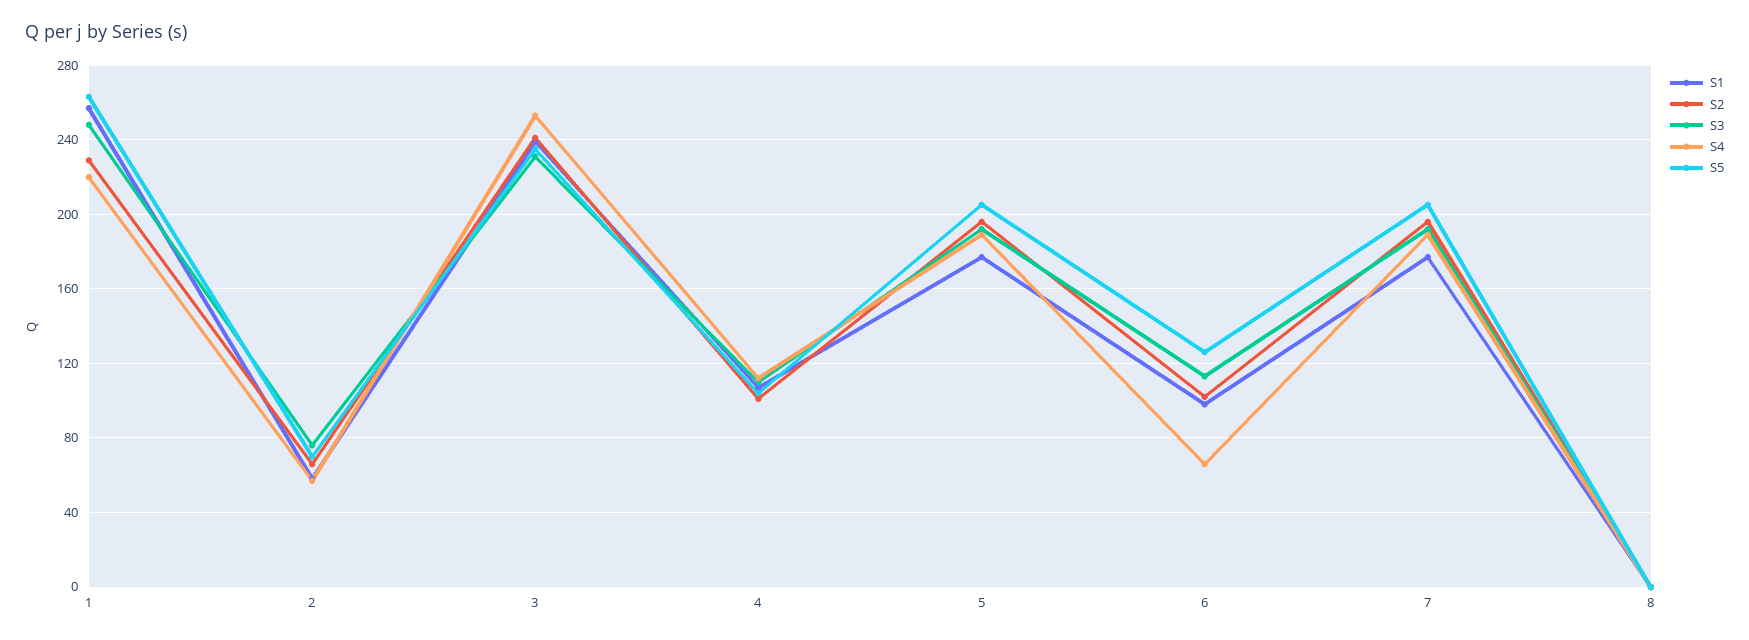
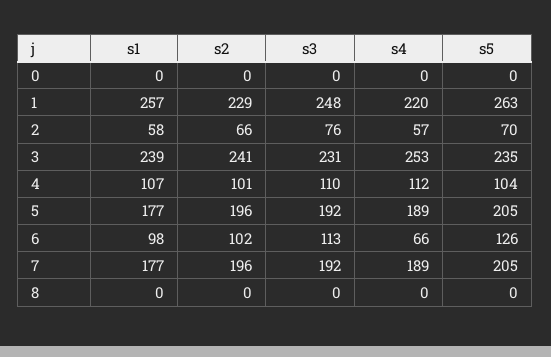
  {
    "S1": {
      "1": 257,
      "2": 58,
      "3": 239,
      "4": 107,
      "5": 177,
      "6": 98,
      "7": 177,
-     "8": 0
+     "8": 0,
+     "0": 0
    },
    "S2": {
      "1": 229,
      "2": 66,
      "3": 241,
      "4": 101,
      "5": 196,
      "6": 102,
      "7": 196,
-     "8": 0
+     "8": 0,
+     "0": 0
    },
    "S3": {
      "1": 248,
      "2": 76,
      "3": 231,
      "4": 110,
      "5": 192,
      "6": 113,
      "7": 192,
-     "8": 0
+     "8": 0,
+     "0": 0
    },
    "S4": {
      "1": 220,
      "2": 57,
      "3": 253,
      "4": 112,
      "5": 189,
      "6": 66,
      "7": 189,
-     "8": 0
+     "8": 0,
+     "0": 0
    },
    "S5": {
      "1": 263,
      "2": 70,
      "3": 235,
      "4": 104,
      "5": 205,
      "6": 126,
      "7": 205,
-     "8": 0
+     "8": 0,
+     "0": 0
    }
  }

